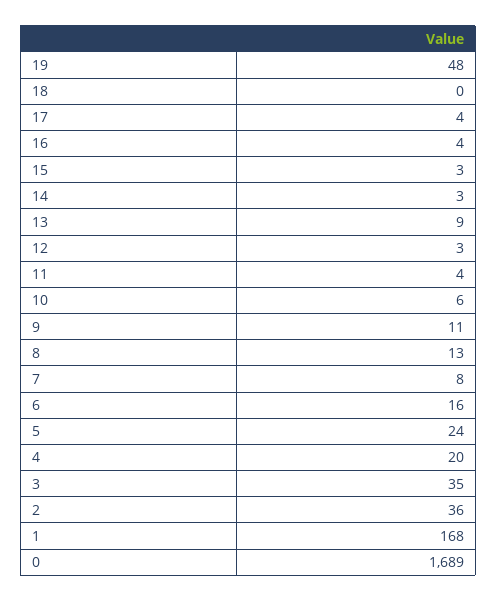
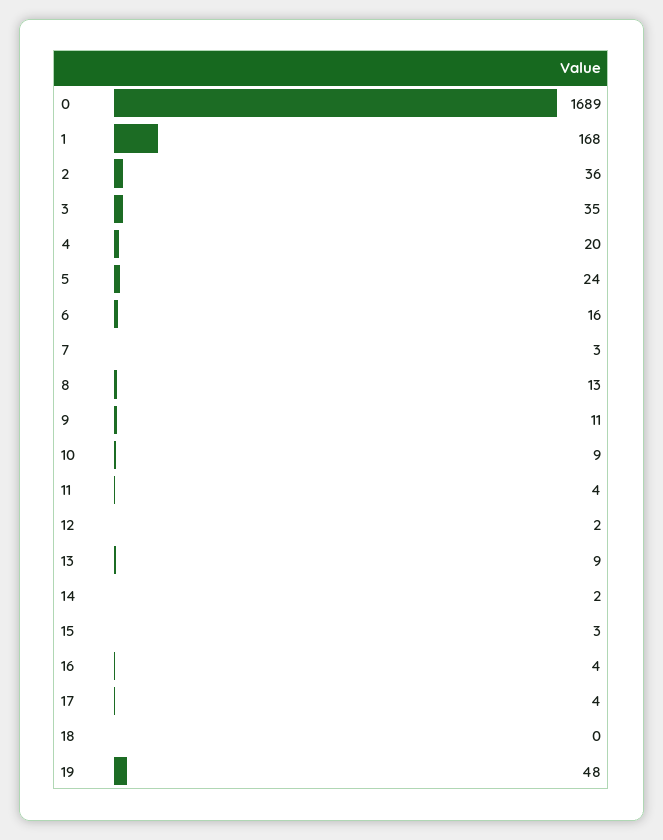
  {
    "19": 48,
    "18": 0,
    "17": 4,
    "16": 4,
    "15": 3,
-   "14": 3,
+   "14": 2,
    "13": 9,
-   "12": 3,
+   "12": 2,
    "11": 4,
-   "10": 6,
+   "10": 9,
    "9": 11,
    "8": 13,
-   "7": 8,
+   "7": 3,
    "6": 16,
    "5": 24,
    "4": 20,
    "3": 35,
    "2": 36,
    "1": 168,
    "0": 1689
  }

